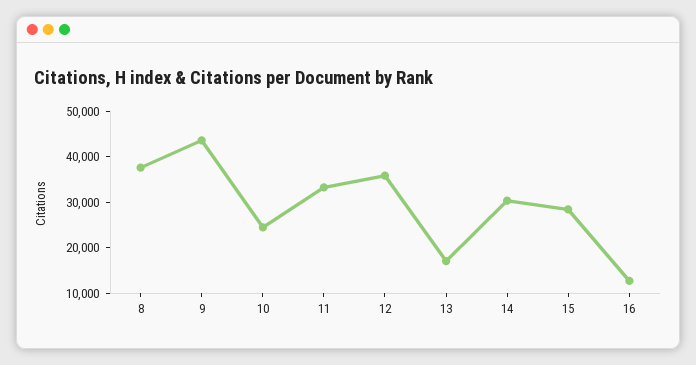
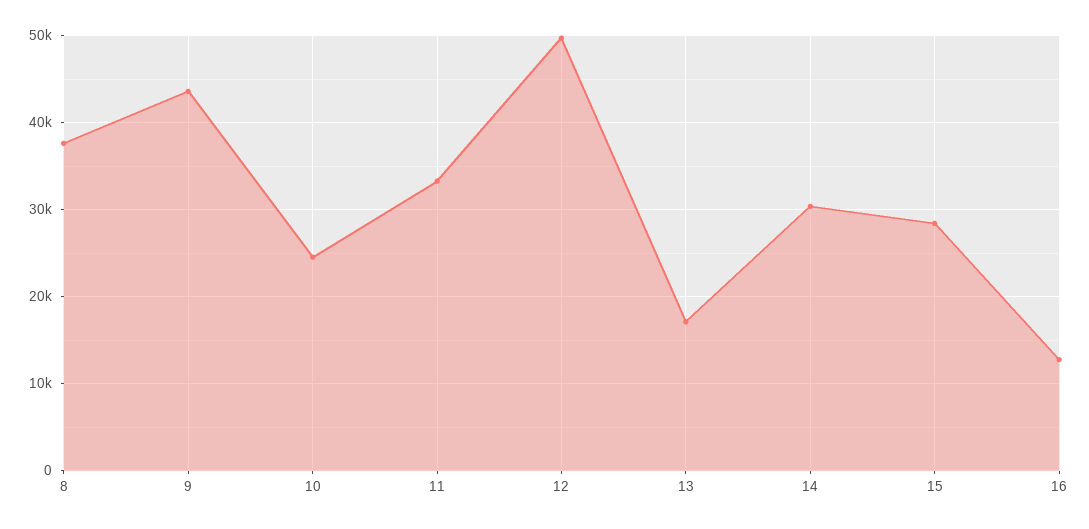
  {
    "8": 38000,
    "9": 44000,
    "10": 25000,
    "11": 33000,
-   "12": 36000,
+   "12": 50000,
    "13": 17000,
    "14": 30000,
    "15": 28000,
    "16": 13000
  }

